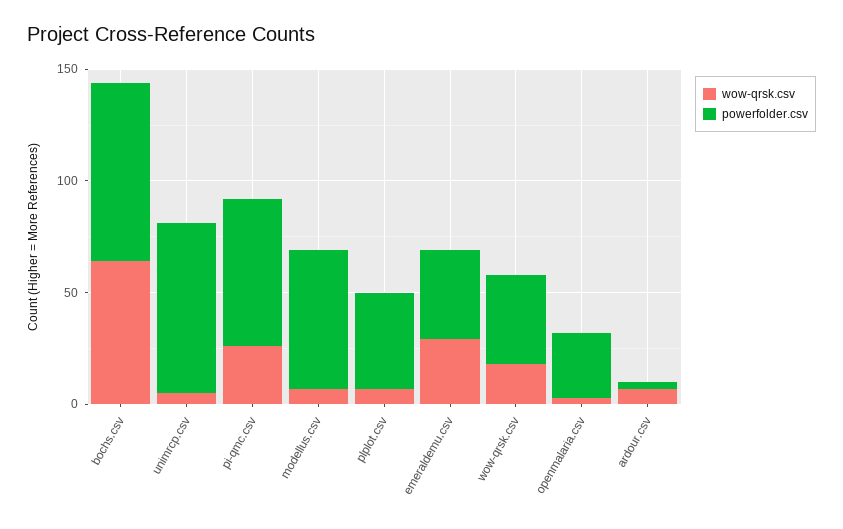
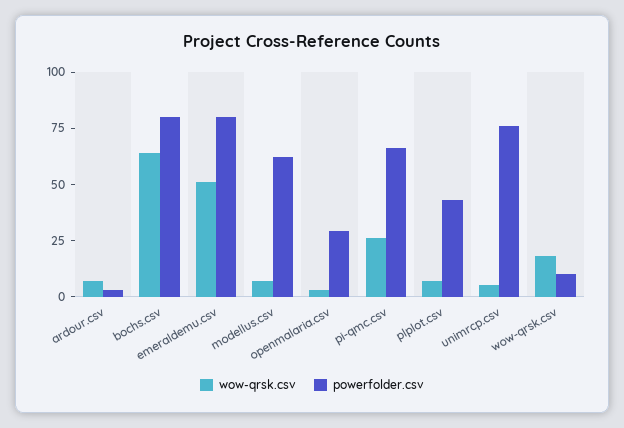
  {
    "wow-qrsk.csv": {
      "bochs.csv": 65,
      "unimrcp.csv": 5,
      "pi-qmc.csv": 25,
      "modellus.csv": 5,
      "plplot.csv": 5,
-     "emeraldemu.csv": 30,
+     "emeraldemu.csv": 50,
      "wow-qrsk.csv": 20,
      "openmalaria.csv": 5,
      "ardour.csv": 5
    },
    "powerfolder.csv": {
      "bochs.csv": 80,
      "unimrcp.csv": 75,
      "pi-qmc.csv": 65,
      "modellus.csv": 60,
      "plplot.csv": 45,
-     "emeraldemu.csv": 40,
+     "emeraldemu.csv": 80,
-     "wow-qrsk.csv": 40,
+     "wow-qrsk.csv": 10,
      "openmalaria.csv": 30,
      "ardour.csv": 5
    }
  }

